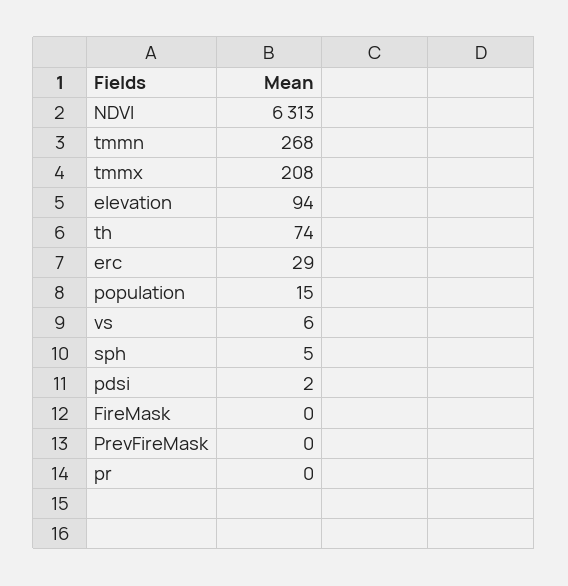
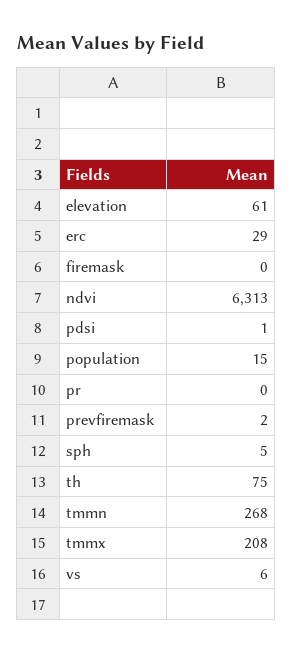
  {
    "NDVI": 6313,
    "tmmn": 268,
    "tmmx": 208,
-   "elevation": 94,
+   "elevation": 61,
-   "th": 74,
+   "th": 75,
    "erc": 29,
    "population": 15,
    "vs": 6,
    "sph": 5,
-   "pdsi": 2,
+   "pdsi": 1,
    "FireMask": 0,
-   "PrevFireMask": 0,
+   "PrevFireMask": 2,
    "pr": 0
  }

